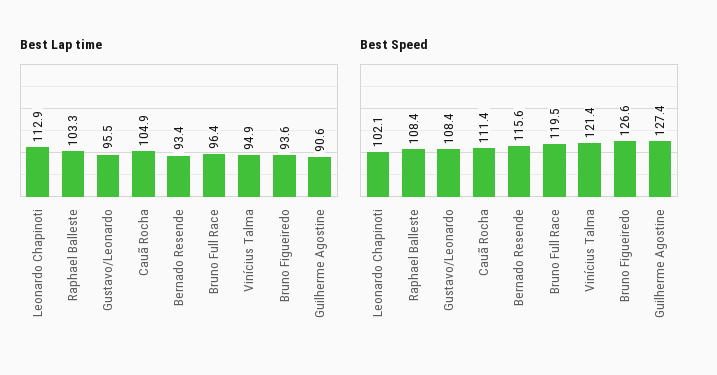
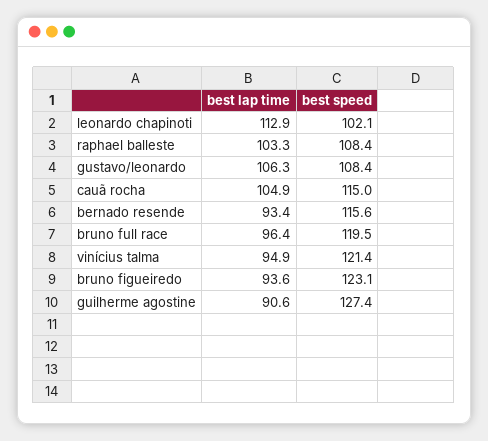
  {
    "Best Lap time": {
      "Leonardo Chapinoti": 112.9,
      "Raphael Balleste": 103.3,
-     "Gustavo/Leonardo": 95.5,
+     "Gustavo/Leonardo": 106.3,
      "Cauã Rocha": 104.9,
      "Bernado Resende": 93.4,
      "Bruno Full Race": 96.4,
      "Vinícius Talma": 94.9,
      "Bruno Figueiredo": 93.6,
      "Guilherme Agostine": 90.6
    },
    "Best Speed": {
      "Leonardo Chapinoti": 102.1,
      "Raphael Balleste": 108.4,
      "Gustavo/Leonardo": 108.4,
-     "Cauã Rocha": 111.4,
+     "Cauã Rocha": 115,
      "Bernado Resende": 115.6,
      "Bruno Full Race": 119.5,
      "Vinícius Talma": 121.4,
-     "Bruno Figueiredo": 126.6,
+     "Bruno Figueiredo": 123.1,
      "Guilherme Agostine": 127.4
    }
  }

